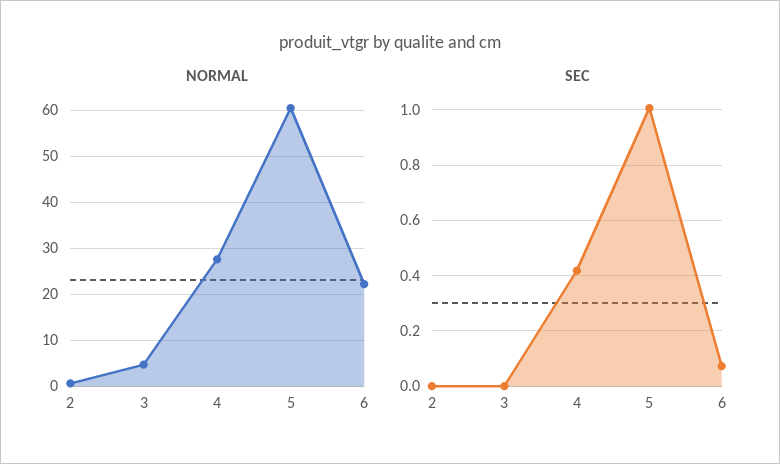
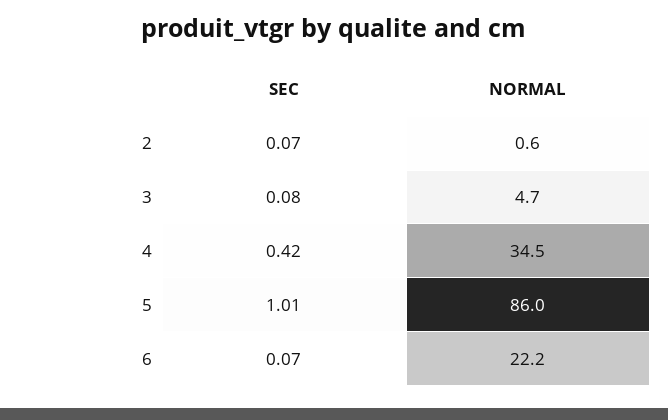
  {
    "NORMAL": {
      "2": 0.6,
      "3": 4.7,
-     "4": 28,
+     "4": 34.5,
-     "5": 60,
+     "5": 86,
      "6": 22.2
    },
    "SEC": {
-     "2": 0,
+     "2": 0.07,
-     "3": 0,
+     "3": 0.08,
      "4": 0.42,
      "5": 1.01,
      "6": 0.07
    }
  }

